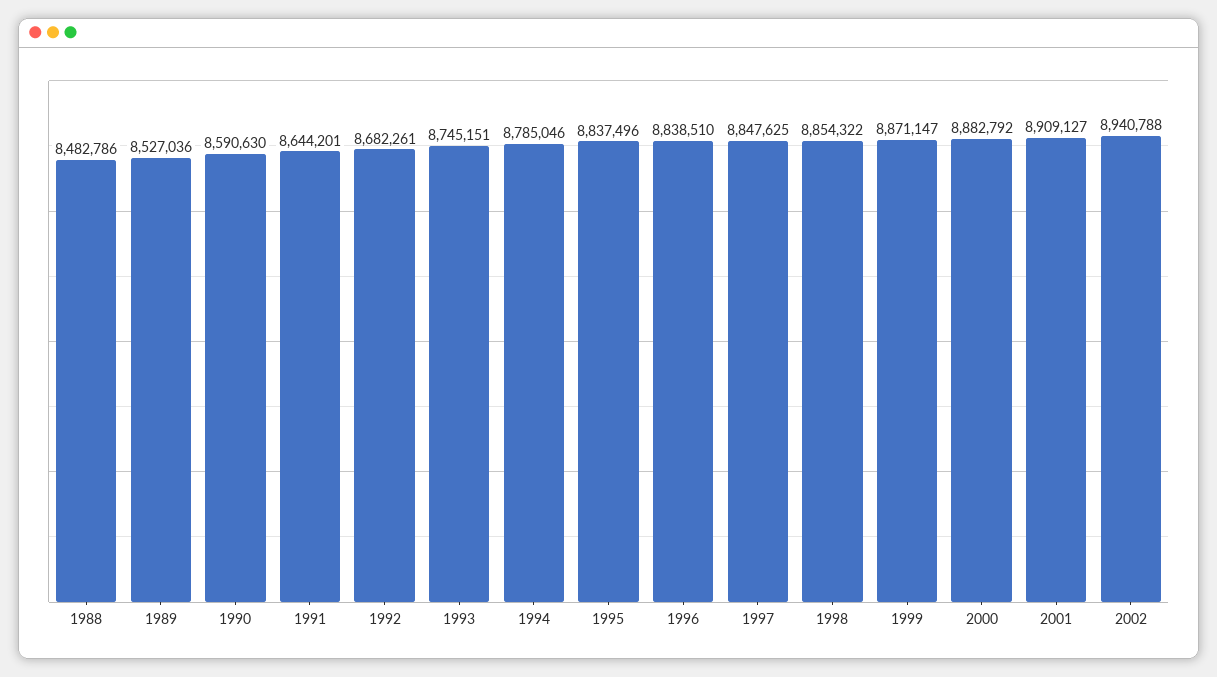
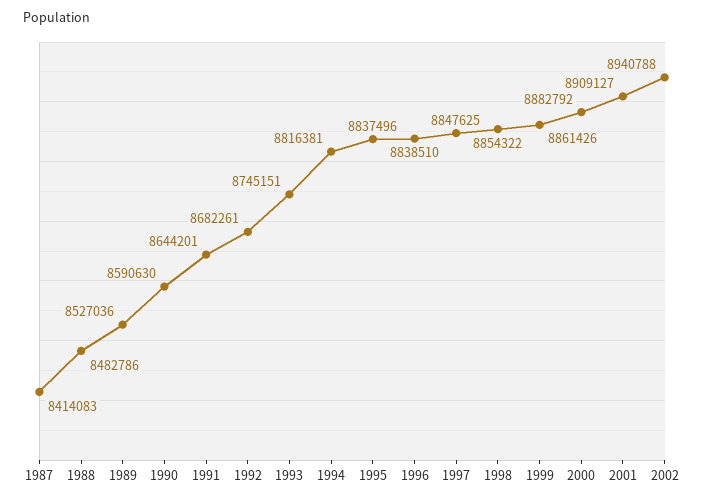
  {
    "1988": 8482786,
    "1989": 8527036,
    "1990": 8590630,
    "1991": 8644201,
    "1992": 8682261,
    "1993": 8745151,
-   "1994": 8785046,
+   "1994": 8816381,
    "1995": 8837496,
    "1996": 8838510,
    "1997": 8847625,
    "1998": 8854322,
-   "1999": 8871147,
+   "1999": 8861426,
    "2000": 8882792,
    "2001": 8909127,
-   "2002": 8940788
+   "2002": 8940788,
+   "1987": 8414083
  }

